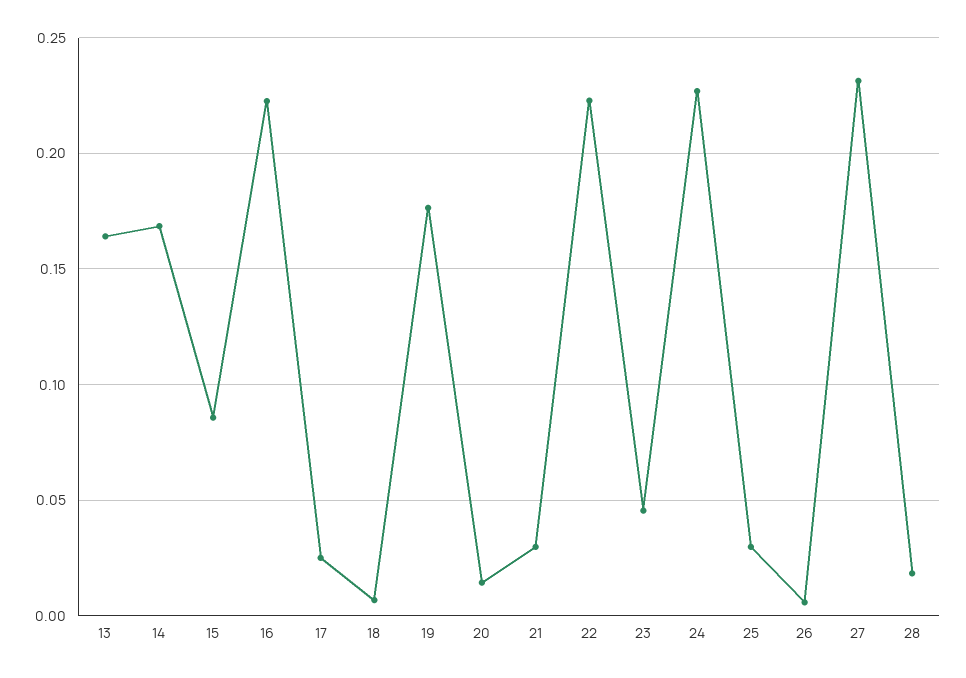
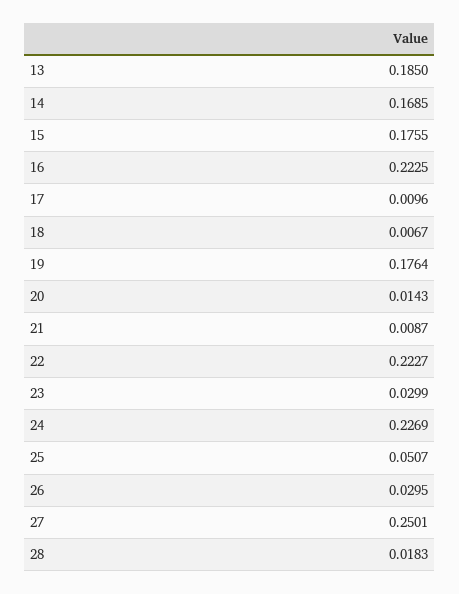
  {
-   "13": 0.165,
+   "13": 0.185,
    "14": 0.1685,
-   "15": 0.085,
+   "15": 0.1755,
    "16": 0.2225,
-   "17": 0.025,
+   "17": 0.0096,
    "18": 0.0067,
    "19": 0.1764,
    "20": 0.0143,
-   "21": 0.03,
+   "21": 0.0087,
    "22": 0.2227,
-   "23": 0.045,
+   "23": 0.0299,
    "24": 0.2269,
-   "25": 0.03,
+   "25": 0.0507,
-   "26": 0.005,
+   "26": 0.0295,
-   "27": 0.23,
+   "27": 0.2501,
    "28": 0.0183
  }

